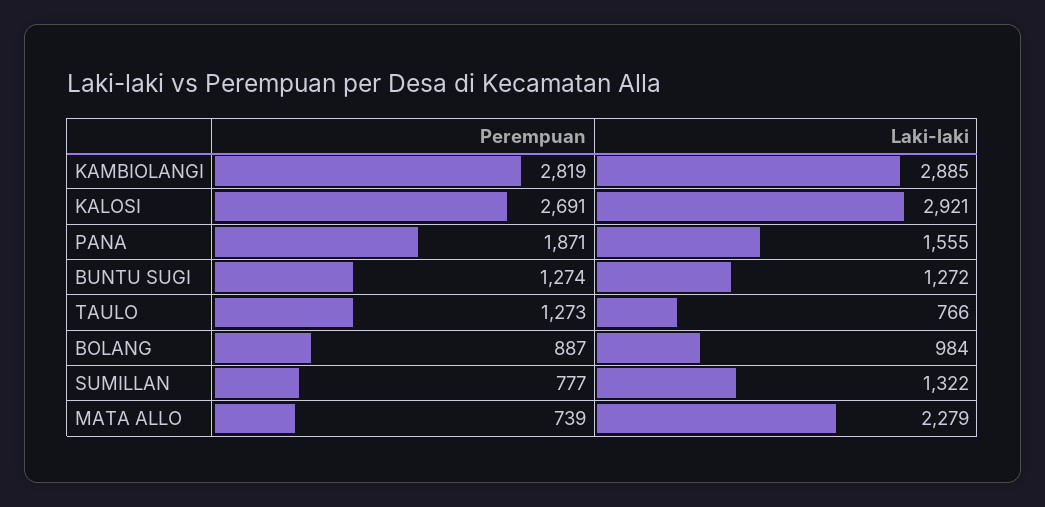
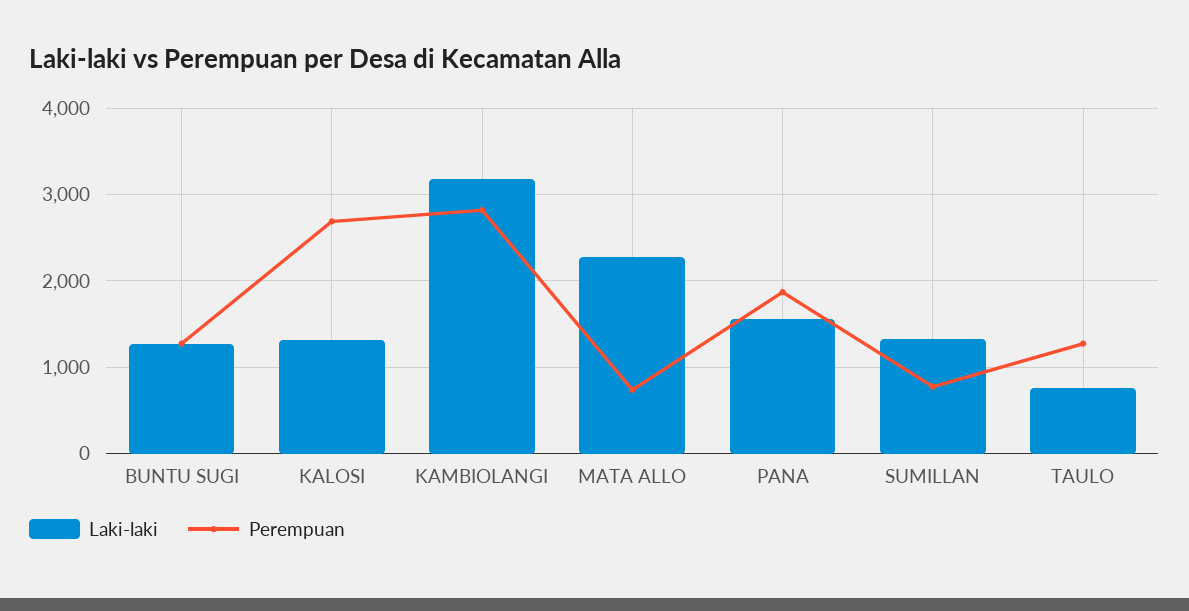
  {
    "Perempuan": {
      "KAMBIOLANGI": 2819,
      "KALOSI": 2691,
      "PANA": 1871,
      "BUNTU SUGI": 1274,
      "TAULO": 1273,
-     "BOLANG": 887,
      "SUMILLAN": 777,
      "MATA ALLO": 739
    },
    "Laki-laki": {
-     "KAMBIOLANGI": 2885,
+     "KAMBIOLANGI": 3200,
-     "KALOSI": 2921,
+     "KALOSI": 1300,
      "PANA": 1555,
      "BUNTU SUGI": 1272,
      "TAULO": 766,
-     "BOLANG": 984,
      "SUMILLAN": 1322,
      "MATA ALLO": 2279
    }
  }

